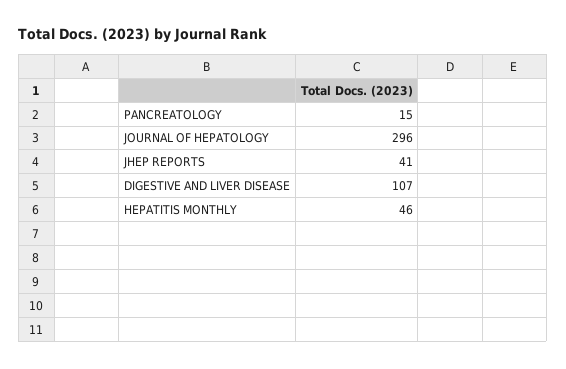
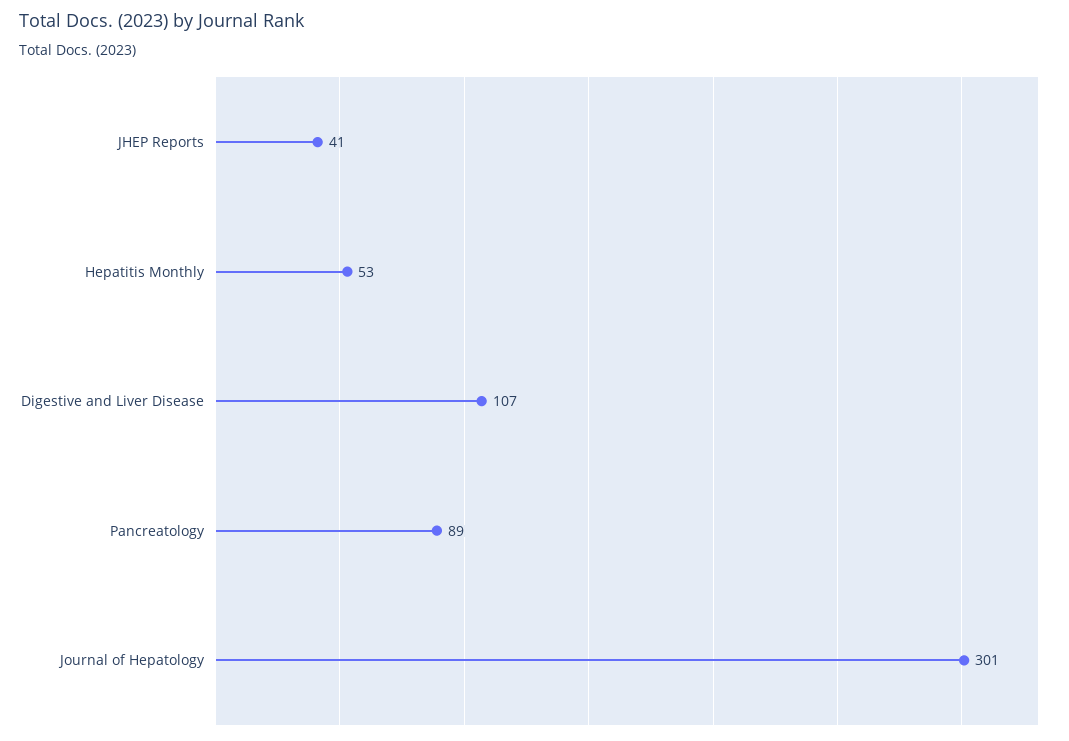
  {
-   "PANCREATOLOGY": 15,
+   "PANCREATOLOGY": 89,
-   "JOURNAL OF HEPATOLOGY": 296,
+   "JOURNAL OF HEPATOLOGY": 301,
    "JHEP REPORTS": 41,
    "DIGESTIVE AND LIVER DISEASE": 107,
-   "HEPATITIS MONTHLY": 46
+   "HEPATITIS MONTHLY": 53
  }

